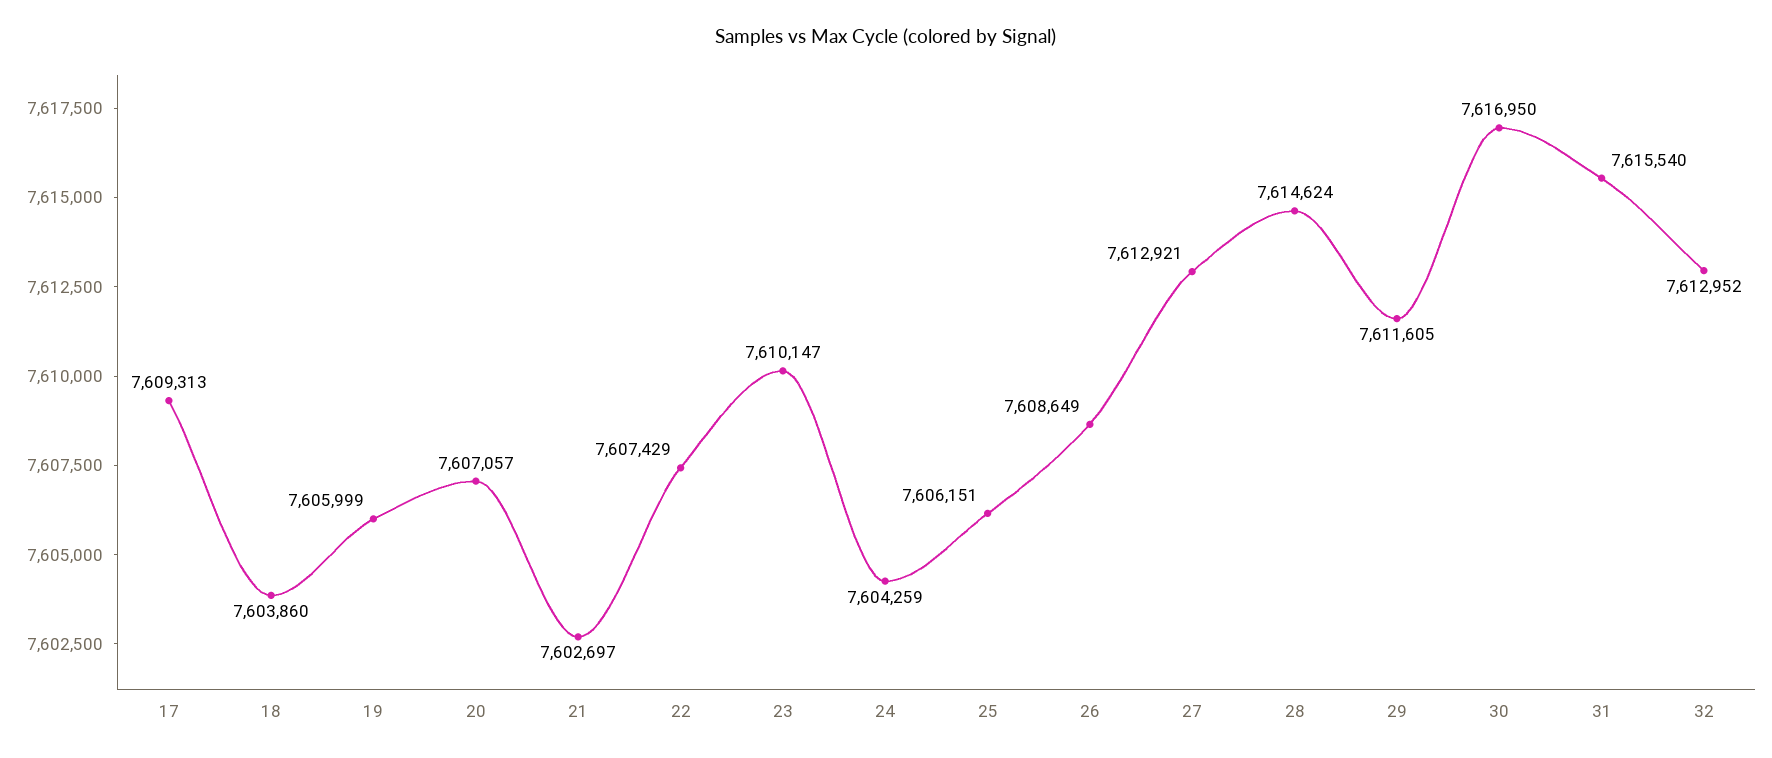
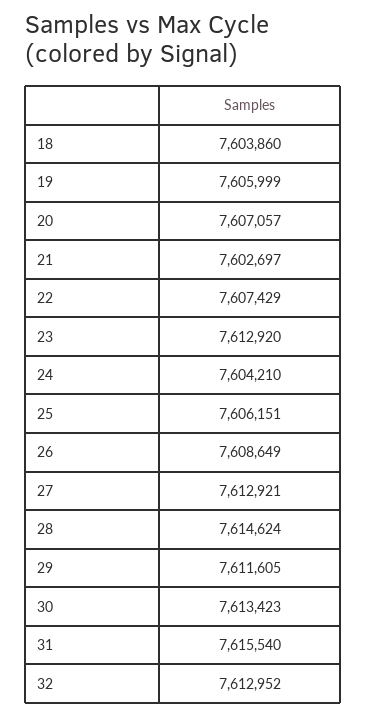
  {
-   "17": 7609313,
    "18": 7603860,
    "19": 7605999,
    "20": 7607057,
    "21": 7602697,
    "22": 7607429,
-   "23": 7610147,
+   "23": 7612920,
-   "24": 7604259,
+   "24": 7604210,
    "25": 7606151,
    "26": 7608649,
    "27": 7612921,
    "28": 7614624,
    "29": 7611605,
-   "30": 7616950,
+   "30": 7613423,
    "31": 7615540,
    "32": 7612952
  }

